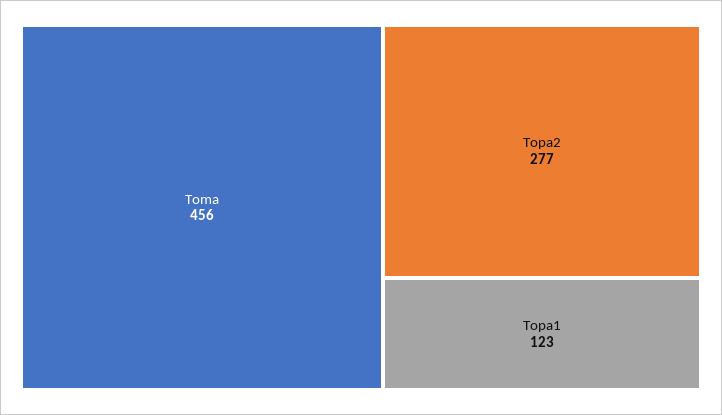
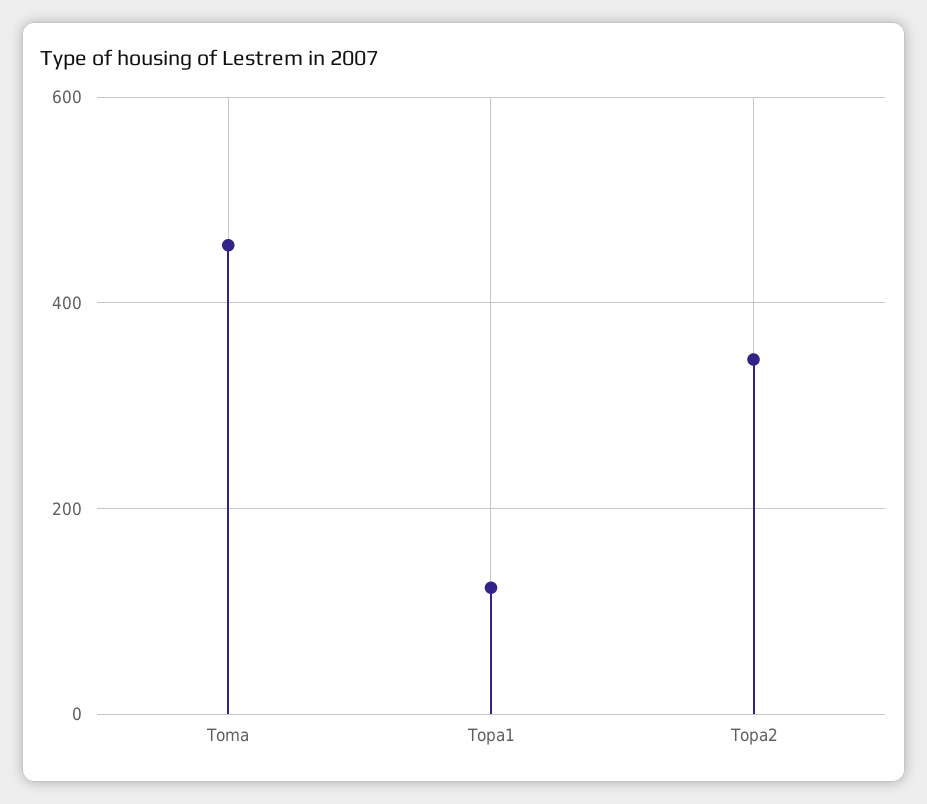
  {
    "Toma": 456,
-   "Topa2": 277,
+   "Topa2": 340,
    "Topa1": 123
  }

